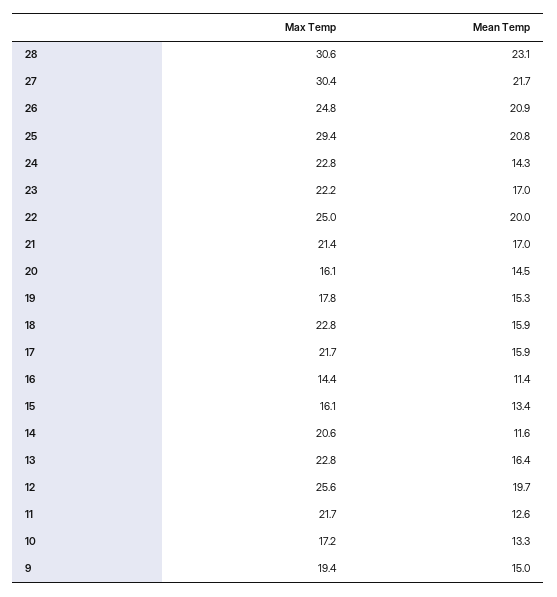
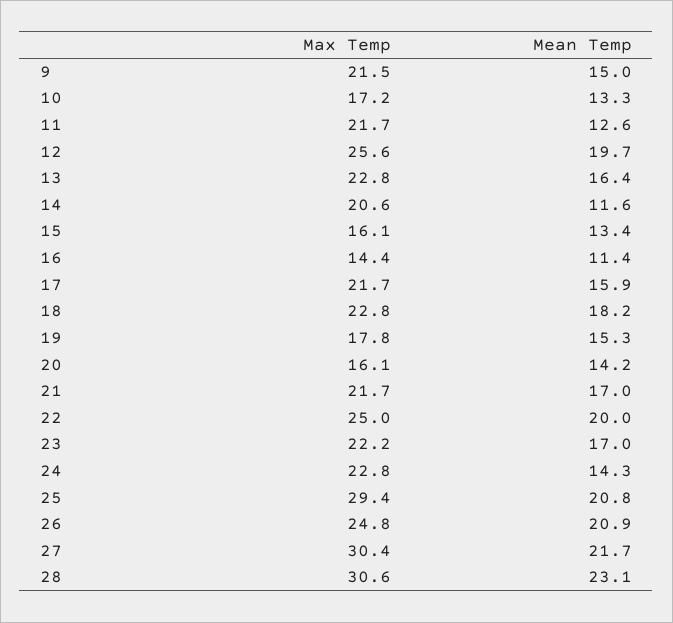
  {
    "Max Temp": {
      "28": 30.6,
      "27": 30.4,
      "26": 24.8,
      "25": 29.4,
      "24": 22.8,
      "23": 22.2,
      "22": 25,
-     "21": 21.4,
+     "21": 21.7,
      "20": 16.1,
      "19": 17.8,
      "18": 22.8,
      "17": 21.7,
      "16": 14.4,
      "15": 16.1,
      "14": 20.6,
      "13": 22.8,
      "12": 25.6,
      "11": 21.7,
      "10": 17.2,
-     "9": 19.4
+     "9": 21.5
    },
    "Mean Temp": {
      "28": 23.1,
      "27": 21.7,
      "26": 20.9,
      "25": 20.8,
      "24": 14.3,
      "23": 17,
      "22": 20,
      "21": 17,
-     "20": 14.5,
+     "20": 14.2,
      "19": 15.3,
-     "18": 15.9,
+     "18": 18.2,
      "17": 15.9,
      "16": 11.4,
      "15": 13.4,
      "14": 11.6,
      "13": 16.4,
      "12": 19.7,
      "11": 12.6,
      "10": 13.3,
      "9": 15
    }
  }

